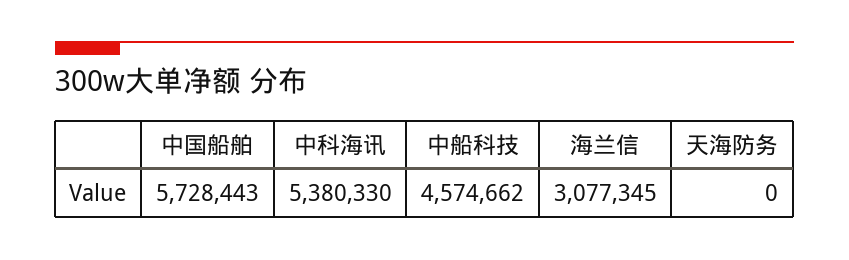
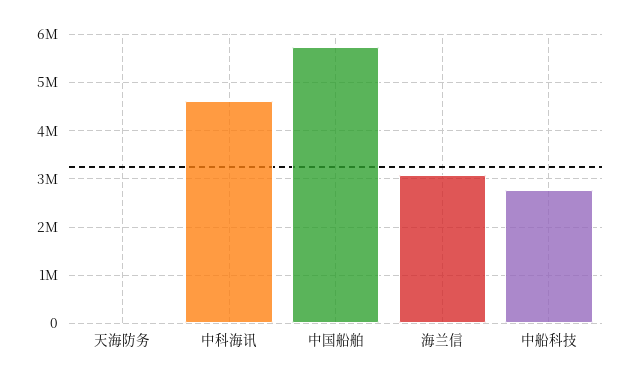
  {
    "中国船舶": 5728443,
-   "中科海讯": 5380330,
+   "中科海讯": 4600000,
-   "中船科技": 4574662,
+   "中船科技": 2800000,
    "海兰信": 3077345,
    "天海防务": 0
  }

